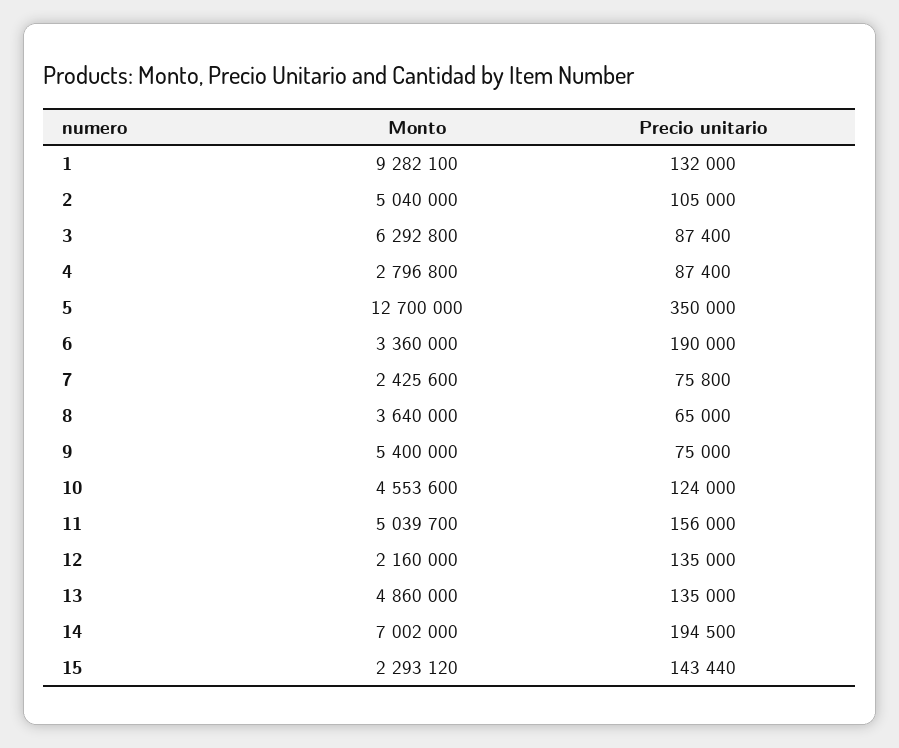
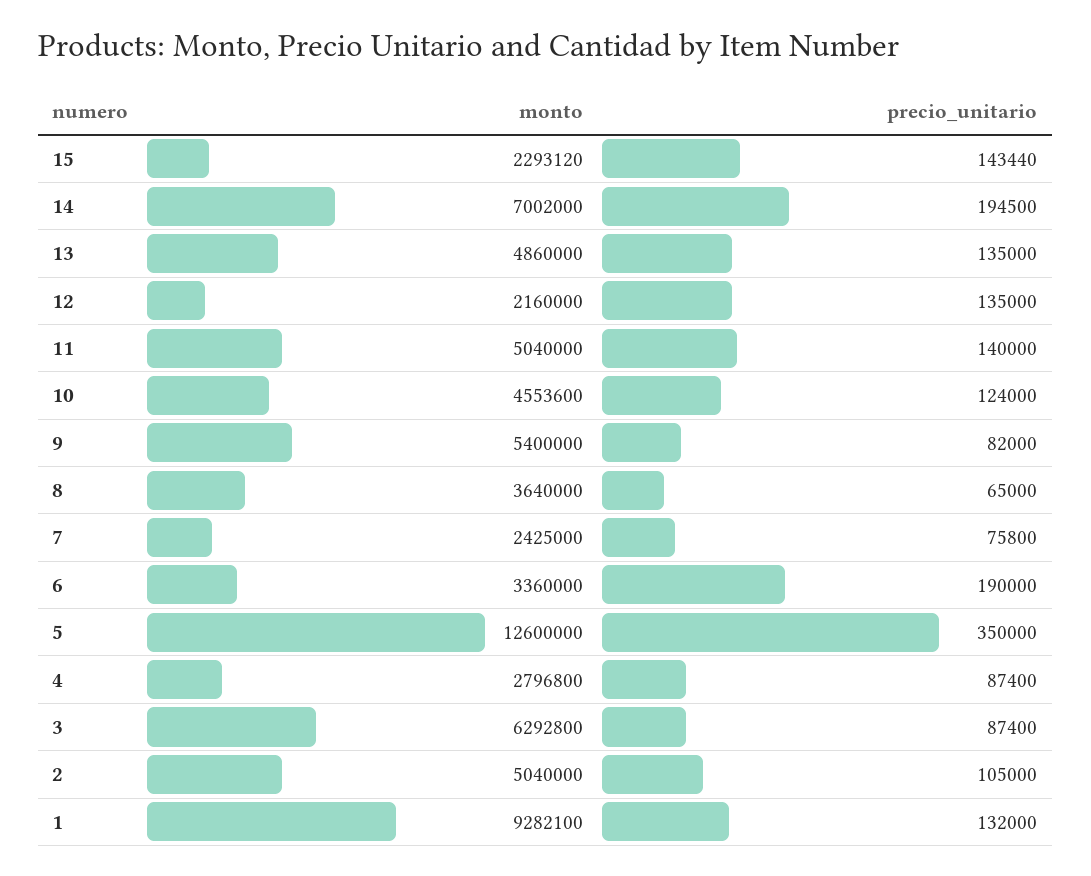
  {
    "Monto": {
      "1": 9282100,
      "2": 5040000,
      "3": 6292800,
      "4": 2796800,
-     "5": 12700000,
+     "5": 12600000,
      "6": 3360000,
-     "7": 2425600,
+     "7": 2425000,
      "8": 3640000,
      "9": 5400000,
      "10": 4553600,
-     "11": 5039700,
+     "11": 5040000,
      "12": 2160000,
      "13": 4860000,
      "14": 7002000,
      "15": 2293120
    },
    "Precio unitario": {
      "1": 132000,
      "2": 105000,
      "3": 87400,
      "4": 87400,
      "5": 350000,
      "6": 190000,
      "7": 75800,
      "8": 65000,
-     "9": 75000,
+     "9": 82000,
      "10": 124000,
-     "11": 156000,
+     "11": 140000,
      "12": 135000,
      "13": 135000,
      "14": 194500,
      "15": 143440
    }
  }

